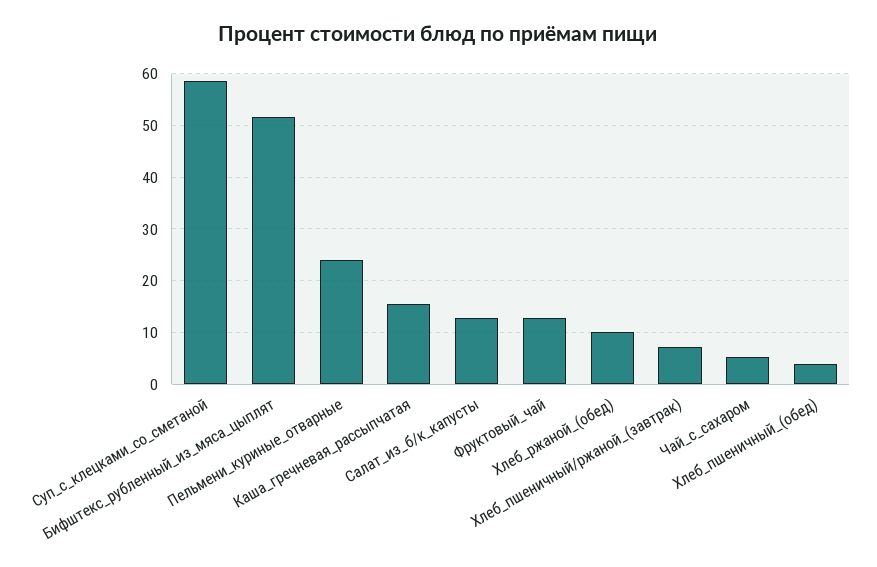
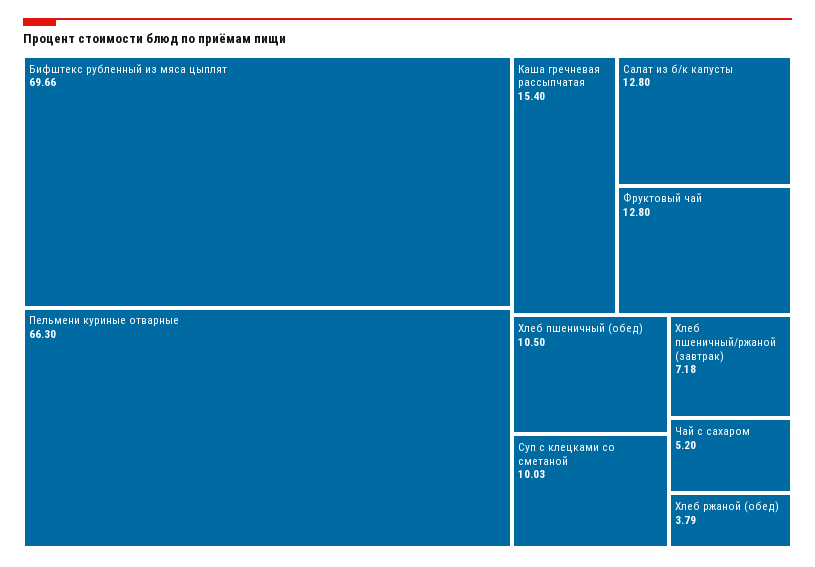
  {
-   "Суп_с_клецками_со_сметаной": 58,
+   "Суп_с_клецками_со_сметаной": 10.03,
-   "Бифштекс_рубленный_из_мяса_цыплят": 52,
+   "Бифштекс_рубленный_из_мяса_цыплят": 69.66,
-   "Пельмени_куриные_отварные": 24,
+   "Пельмени_куриные_отварные": 66.3,
    "Каша_гречневая_рассыпчатая": 15.4,
    "Салат_из_б/к_капусты": 12.8,
    "Фруктовый_чай": 12.8,
-   "Хлеб_ржаной_(обед)": 10,
+   "Хлеб_ржаной_(обед)": 3.79,
    "Хлеб_пшеничный/ржаной_(завтрак)": 7.18,
    "Чай_с_сахаром": 5.2,
-   "Хлеб_пшеничный_(обед)": 4
+   "Хлеб_пшеничный_(обед)": 10.5
  }

